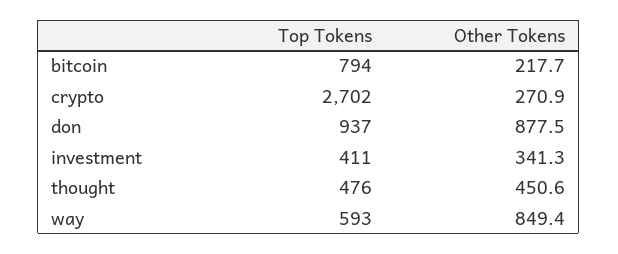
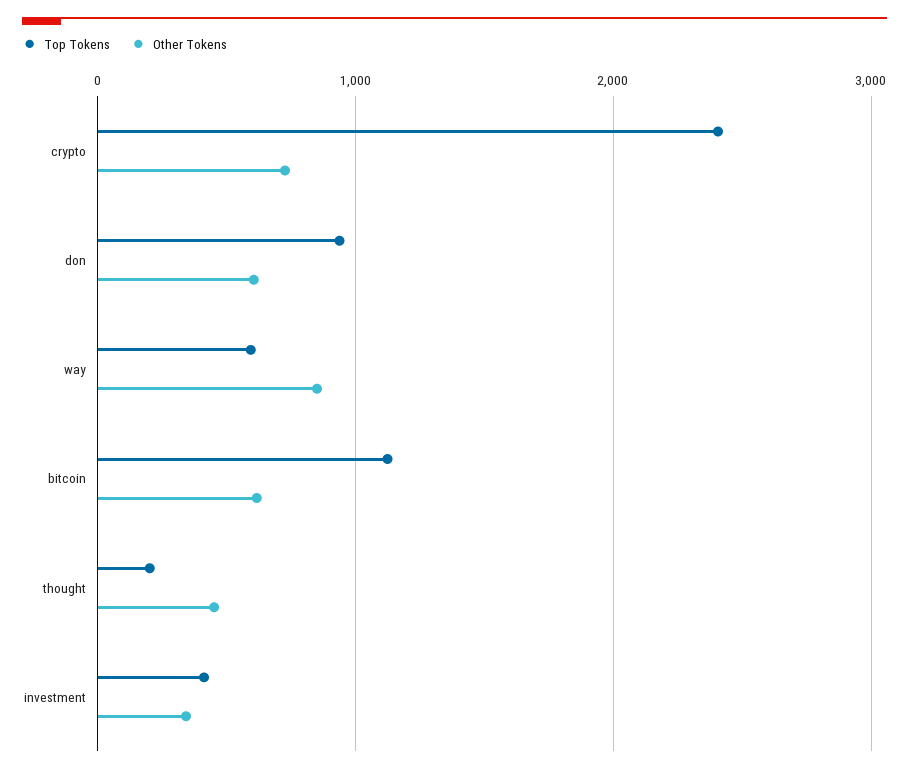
  {
    "Top Tokens": {
-     "bitcoin": 794,
+     "bitcoin": 1100,
-     "crypto": 2702,
+     "crypto": 2400,
      "don": 937,
      "investment": 411,
-     "thought": 476,
+     "thought": 200,
      "way": 593
    },
    "Other Tokens": {
-     "bitcoin": 217.7,
+     "bitcoin": 600,
-     "crypto": 270.9,
+     "crypto": 700,
-     "don": 877.5,
+     "don": 600,
      "investment": 341.3,
      "thought": 450.6,
      "way": 849.4
    }
  }

